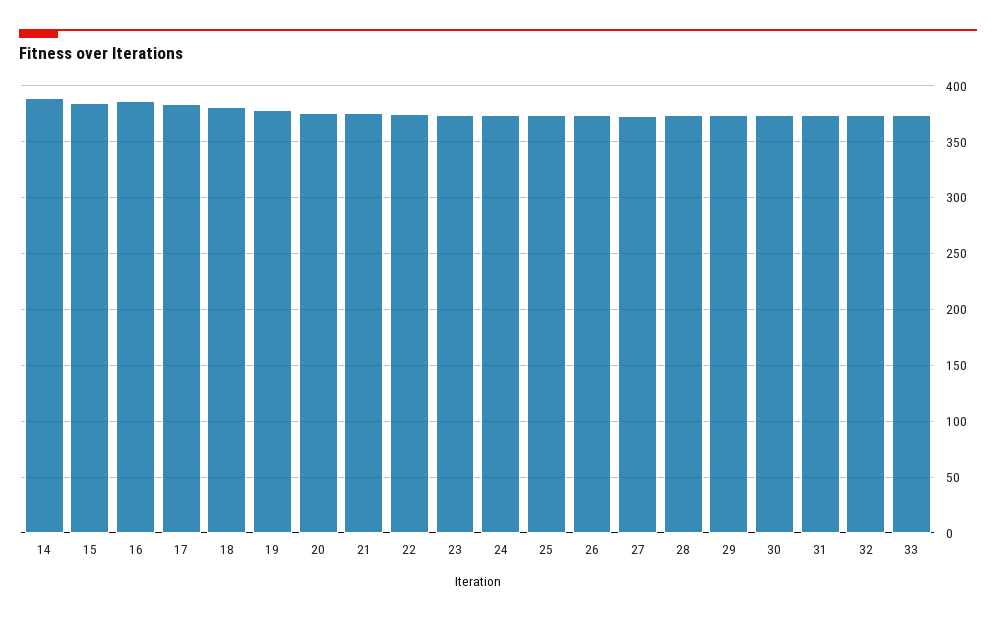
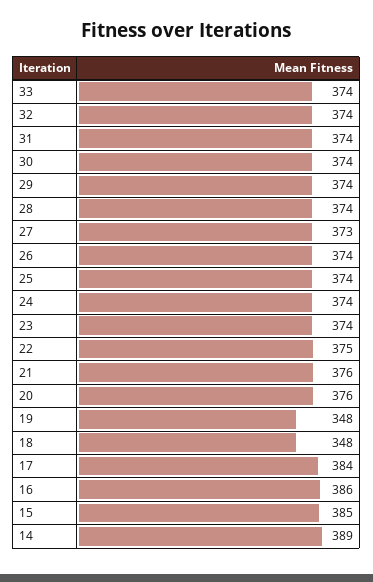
  {
    "14": 389,
    "15": 385,
    "16": 386,
    "17": 384,
-   "18": 380,
+   "18": 348,
-   "19": 380,
+   "19": 348,
    "20": 376,
    "21": 376,
    "22": 375,
    "23": 374,
    "24": 374,
    "25": 374,
    "26": 374,
    "27": 373,
    "28": 374,
    "29": 374,
    "30": 374,
    "31": 374,
    "32": 374,
    "33": 374
  }

